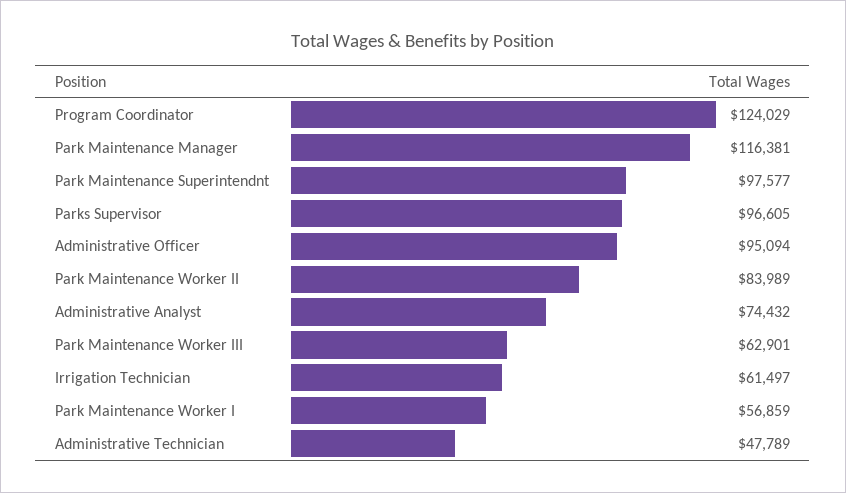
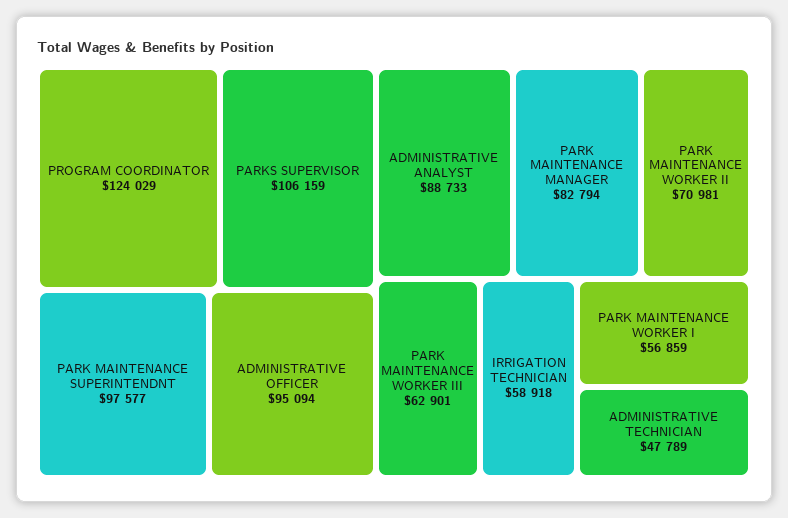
  {
    "Program Coordinator": 124029,
-   "Park Maintenance Manager": 116381,
+   "Park Maintenance Manager": 82794,
    "Park Maintenance Superintendnt": 97577,
-   "Parks Supervisor": 96605,
+   "Parks Supervisor": 106159,
    "Administrative Officer": 95094,
-   "Park Maintenance Worker II": 83989,
+   "Park Maintenance Worker II": 70981,
-   "Administrative Analyst": 74432,
+   "Administrative Analyst": 88733,
    "Park Maintenance Worker III": 62901,
-   "Irrigation Technician": 61497,
+   "Irrigation Technician": 58918,
    "Park Maintenance Worker I": 56859,
    "Administrative Technician": 47789
  }

